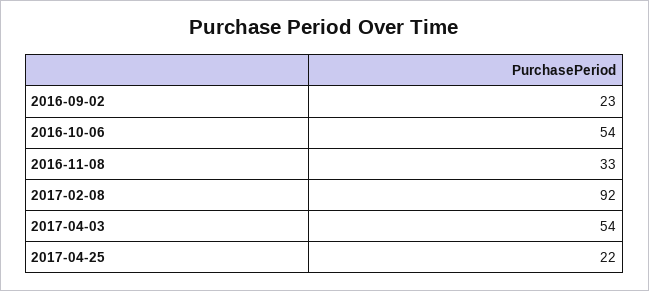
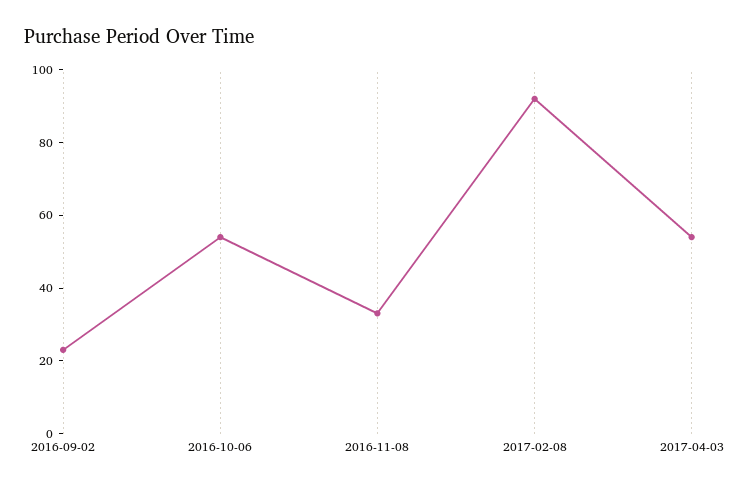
  {
    "2016-09-02": 23,
    "2016-10-06": 54,
    "2016-11-08": 33,
    "2017-02-08": 92,
-   "2017-04-03": 54,
+   "2017-04-03": 54
-   "2017-04-25": 22
  }

